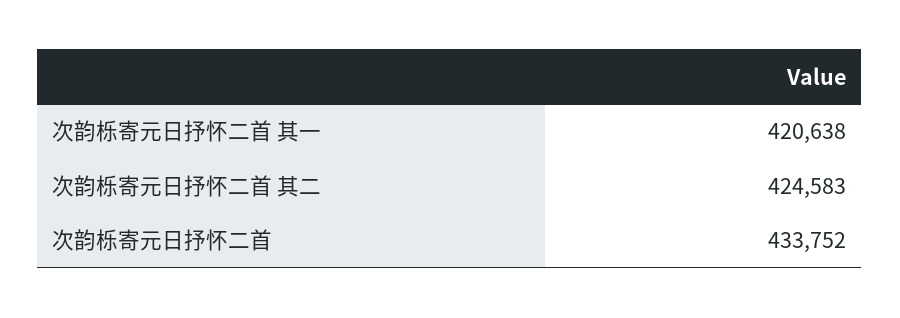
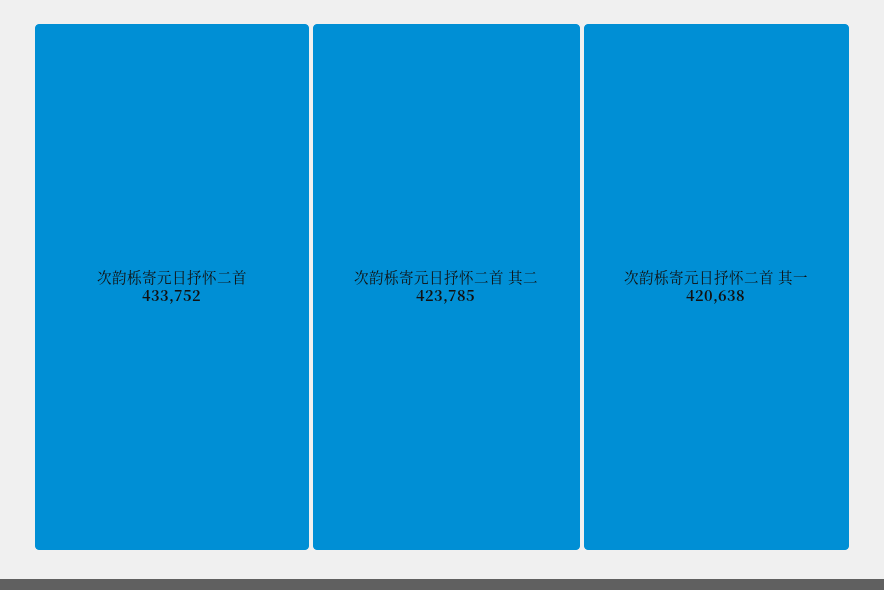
  {
    "次韵栎寄元日抒怀二首 其一": 420638,
-   "次韵栎寄元日抒怀二首 其二": 424583,
+   "次韵栎寄元日抒怀二首 其二": 423785,
    "次韵栎寄元日抒怀二首": 433752
  }

